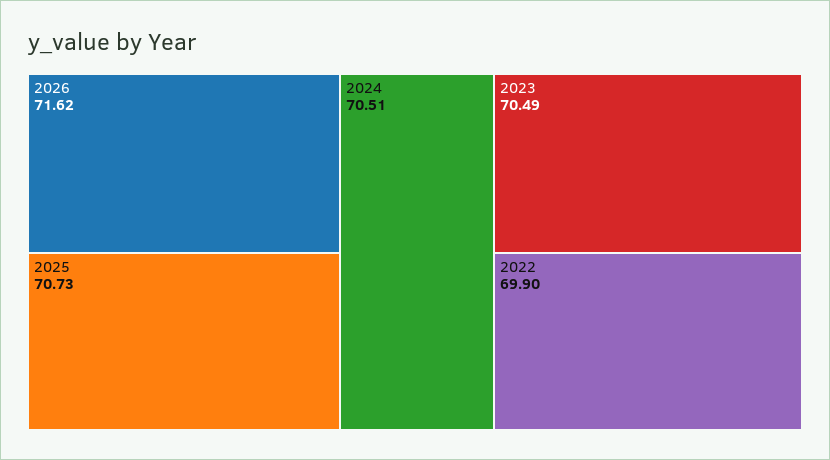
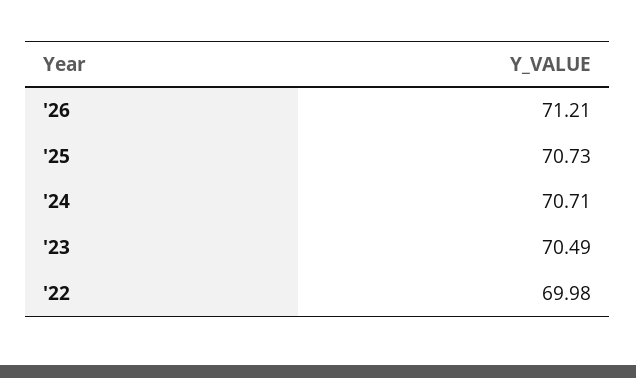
  {
-   "2026": 71.62,
+   "2026": 71.21,
    "2025": 70.73,
-   "2024": 70.51,
+   "2024": 70.71,
    "2023": 70.49,
-   "2022": 69.9
+   "2022": 69.98
  }

